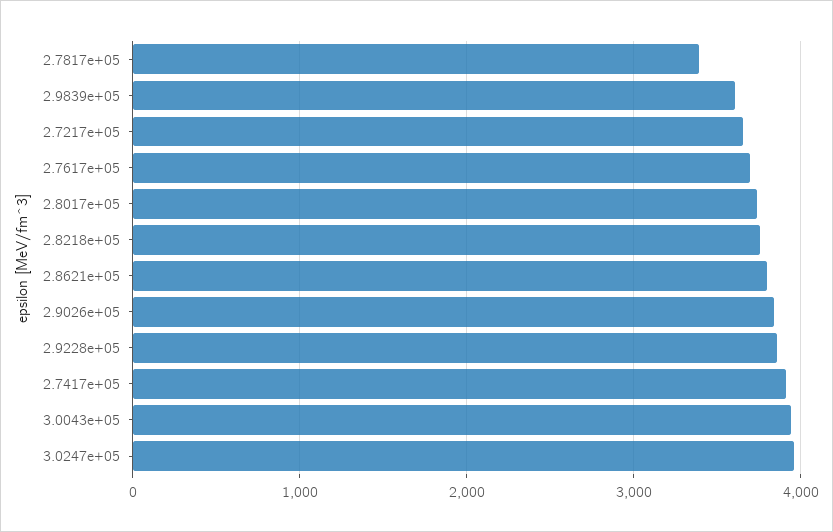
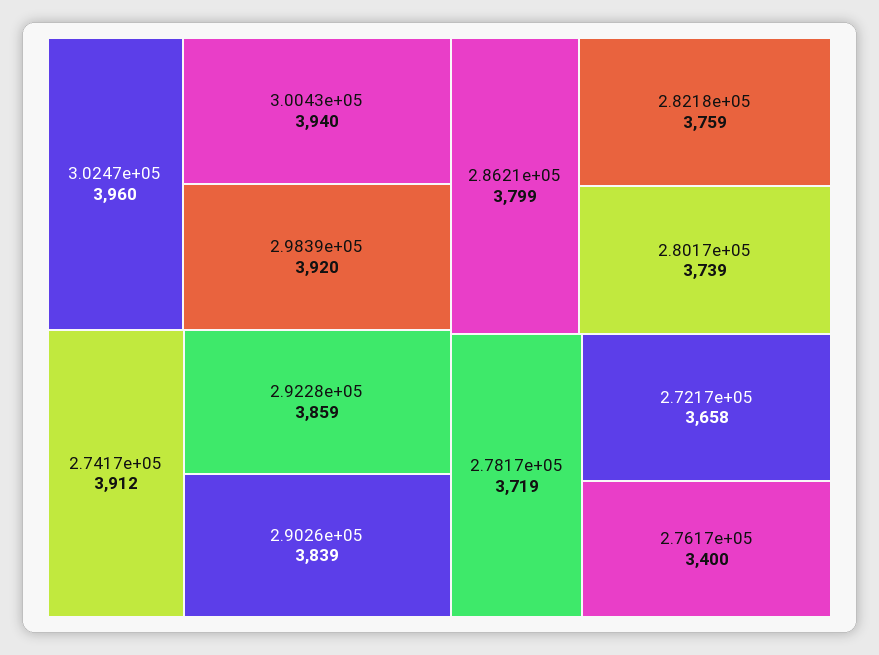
  {
-   "2.7817e+05": 3400,
+   "2.7817e+05": 3719,
-   "2.9839e+05": 3600,
+   "2.9839e+05": 3920,
    "2.7217e+05": 3658,
-   "2.7617e+05": 3700,
+   "2.7617e+05": 3400,
    "2.8017e+05": 3739,
    "2.8218e+05": 3759,
    "2.8621e+05": 3799,
    "2.9026e+05": 3839,
    "2.9228e+05": 3859,
    "2.7417e+05": 3912,
    "3.0043e+05": 3940,
    "3.0247e+05": 3960
  }

